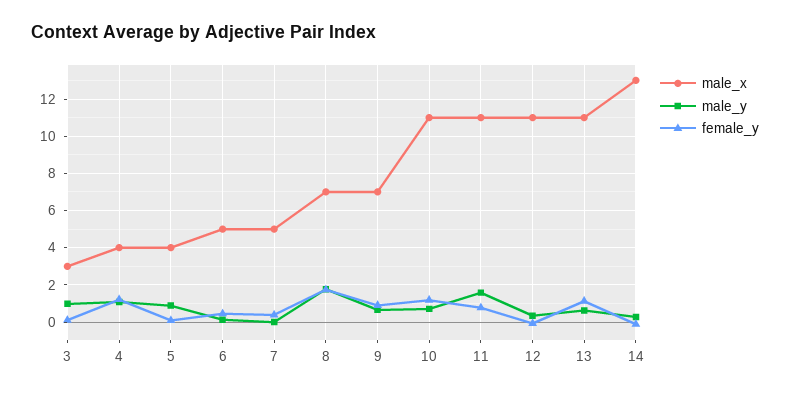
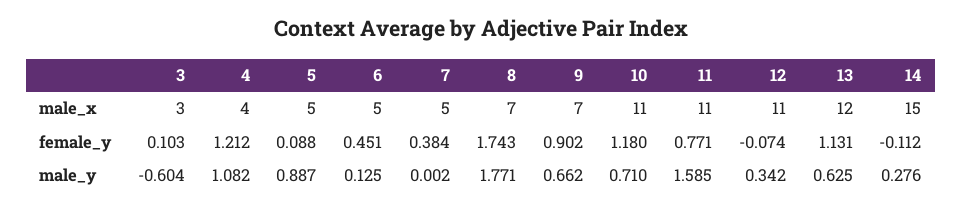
  {
    "male_x": {
      "3": 3,
      "4": 4,
-     "5": 4,
+     "5": 5,
      "6": 5,
      "7": 5,
      "8": 7,
      "9": 7,
      "10": 11,
      "11": 11,
      "12": 11,
-     "13": 11,
+     "13": 12,
-     "14": 13
+     "14": 15
    },
    "male_y": {
-     "3": 1,
+     "3": -0.604,
      "4": 1.082,
      "5": 0.887,
      "6": 0.125,
      "7": 0.002,
      "8": 1.771,
      "9": 0.662,
      "10": 0.71,
      "11": 1.585,
      "12": 0.342,
      "13": 0.625,
      "14": 0.276
    },
    "female_y": {
      "3": 0.103,
      "4": 1.212,
      "5": 0.088,
      "6": 0.451,
      "7": 0.384,
      "8": 1.743,
      "9": 0.902,
      "10": 1.18,
      "11": 0.771,
      "12": -0.074,
      "13": 1.131,
      "14": -0.112
    }
  }

